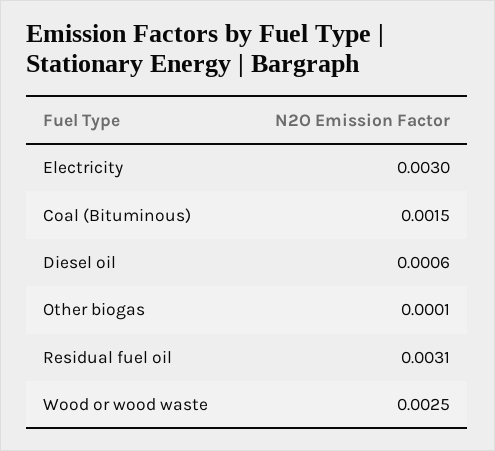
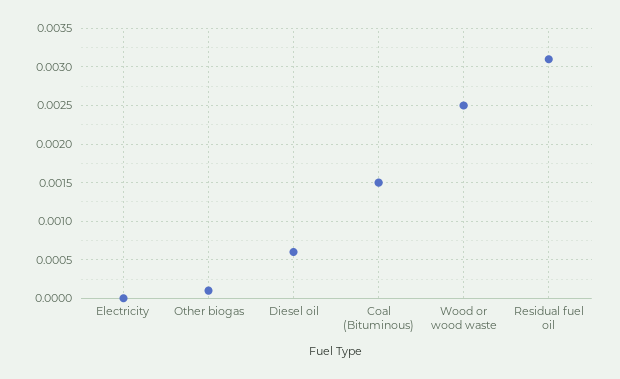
  {
-   "Electricity": 0.003,
+   "Electricity": 0,
    "Coal (Bituminous)": 0.0015,
    "Diesel oil": 0.0006,
    "Other biogas": 0.0001,
    "Residual fuel oil": 0.0031,
    "Wood or wood waste": 0.0025
  }

